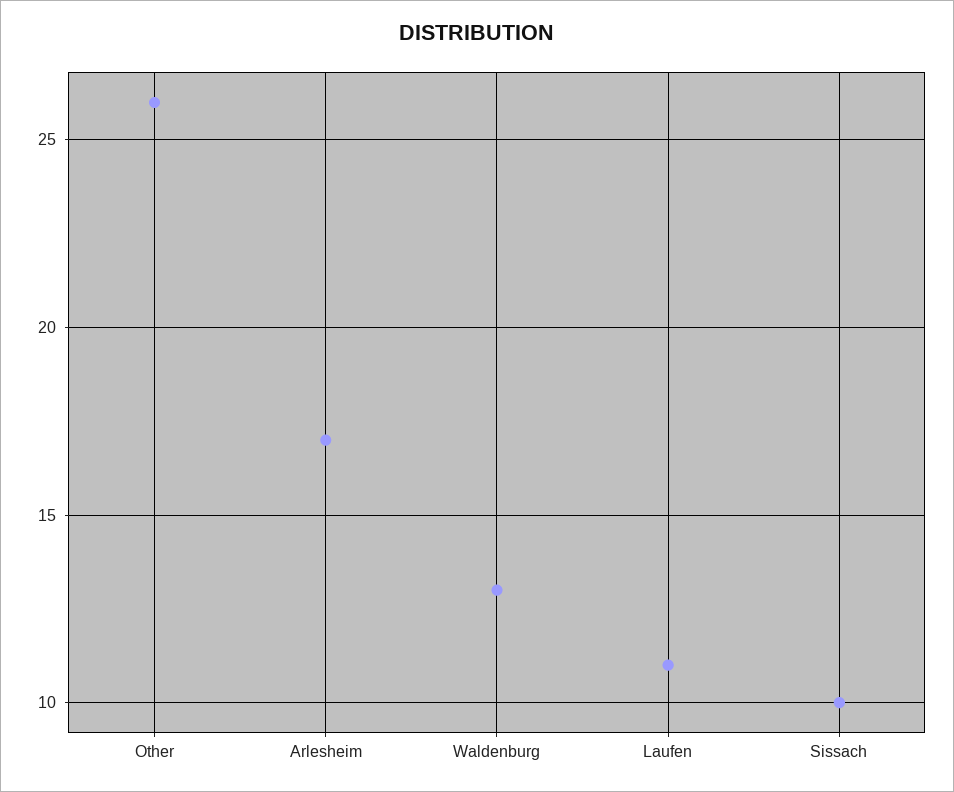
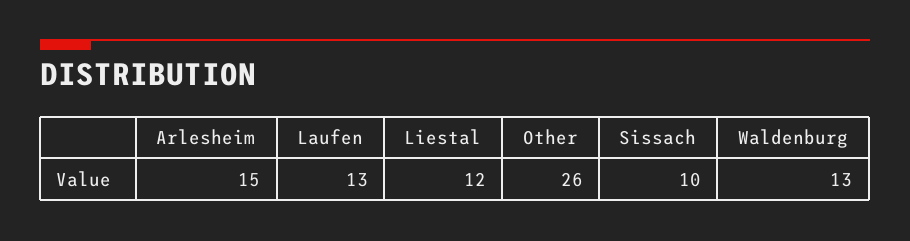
  {
    "Other": 26,
-   "Arlesheim": 17,
+   "Arlesheim": 15,
    "Waldenburg": 13,
-   "Laufen": 11,
+   "Laufen": 13,
-   "Sissach": 10
+   "Sissach": 10,
+   "Liestal": 12
  }

